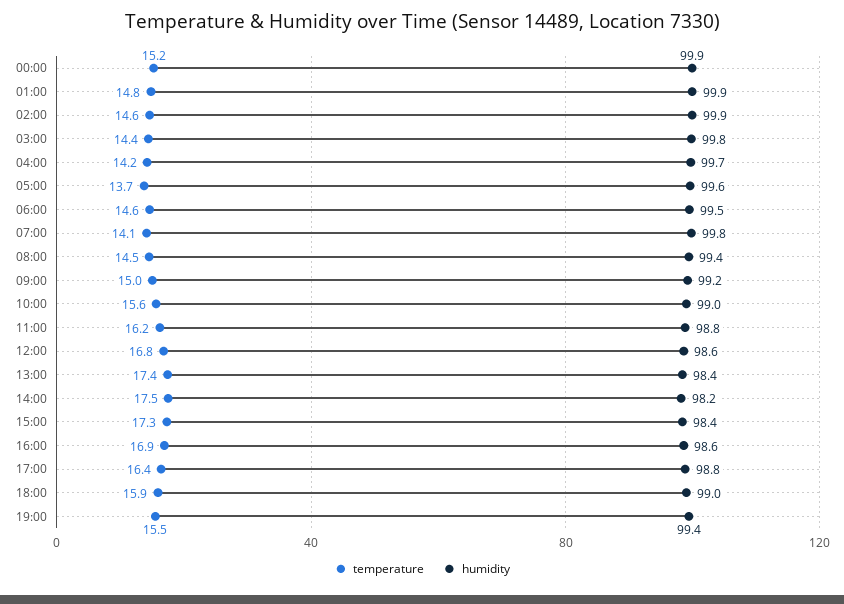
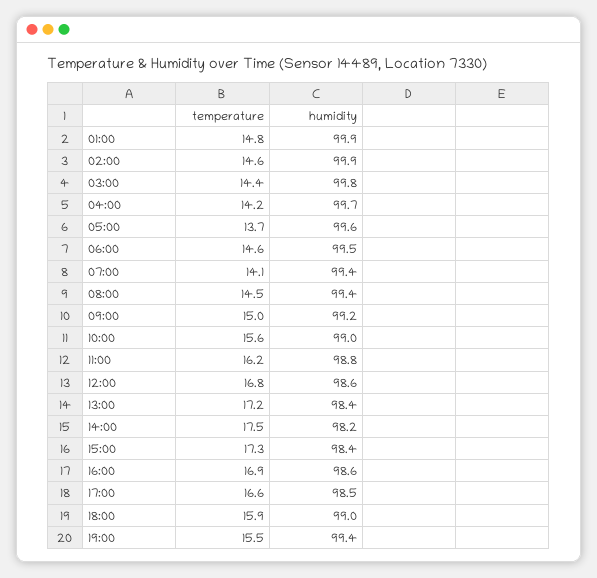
  {
    "temperature": {
-     "00:00": 15.2,
      "01:00": 14.8,
      "02:00": 14.6,
      "03:00": 14.4,
      "04:00": 14.2,
      "05:00": 13.7,
      "06:00": 14.6,
      "07:00": 14.1,
      "08:00": 14.5,
      "09:00": 15,
      "10:00": 15.6,
      "11:00": 16.2,
      "12:00": 16.8,
-     "13:00": 17.4,
+     "13:00": 17.2,
      "14:00": 17.5,
      "15:00": 17.3,
      "16:00": 16.9,
-     "17:00": 16.4,
+     "17:00": 16.6,
      "18:00": 15.9,
      "19:00": 15.5
    },
    "humidity": {
-     "00:00": 99.9,
      "01:00": 99.9,
      "02:00": 99.9,
      "03:00": 99.8,
      "04:00": 99.7,
      "05:00": 99.6,
      "06:00": 99.5,
-     "07:00": 99.8,
+     "07:00": 99.4,
      "08:00": 99.4,
      "09:00": 99.2,
      "10:00": 99,
      "11:00": 98.8,
      "12:00": 98.6,
      "13:00": 98.4,
      "14:00": 98.2,
      "15:00": 98.4,
      "16:00": 98.6,
-     "17:00": 98.8,
+     "17:00": 98.5,
      "18:00": 99,
      "19:00": 99.4
    }
  }

